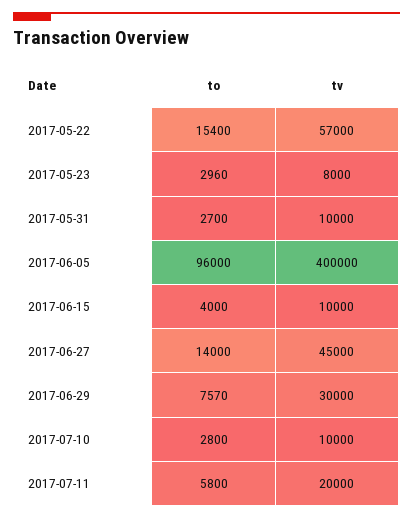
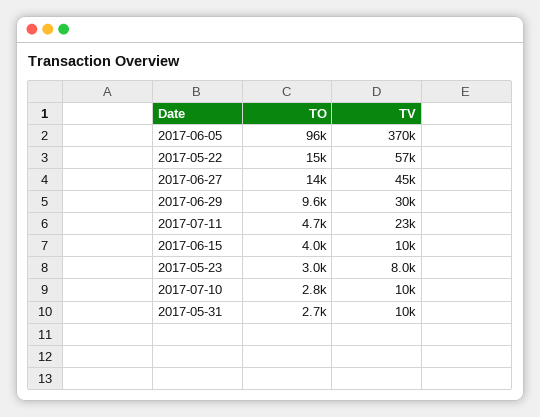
  {
    "to": {
      "2017-05-22": 15400,
      "2017-05-23": 2960,
      "2017-05-31": 2700,
      "2017-06-05": 96000,
      "2017-06-15": 4000,
      "2017-06-27": 14000,
-     "2017-06-29": 7570,
+     "2017-06-29": 9600,
      "2017-07-10": 2800,
-     "2017-07-11": 5800
+     "2017-07-11": 4700
    },
    "tv": {
      "2017-05-22": 57000,
      "2017-05-23": 8000,
      "2017-05-31": 10000,
-     "2017-06-05": 400000,
+     "2017-06-05": 370000,
      "2017-06-15": 10000,
      "2017-06-27": 45000,
      "2017-06-29": 30000,
      "2017-07-10": 10000,
-     "2017-07-11": 20000
+     "2017-07-11": 23000
    }
  }

